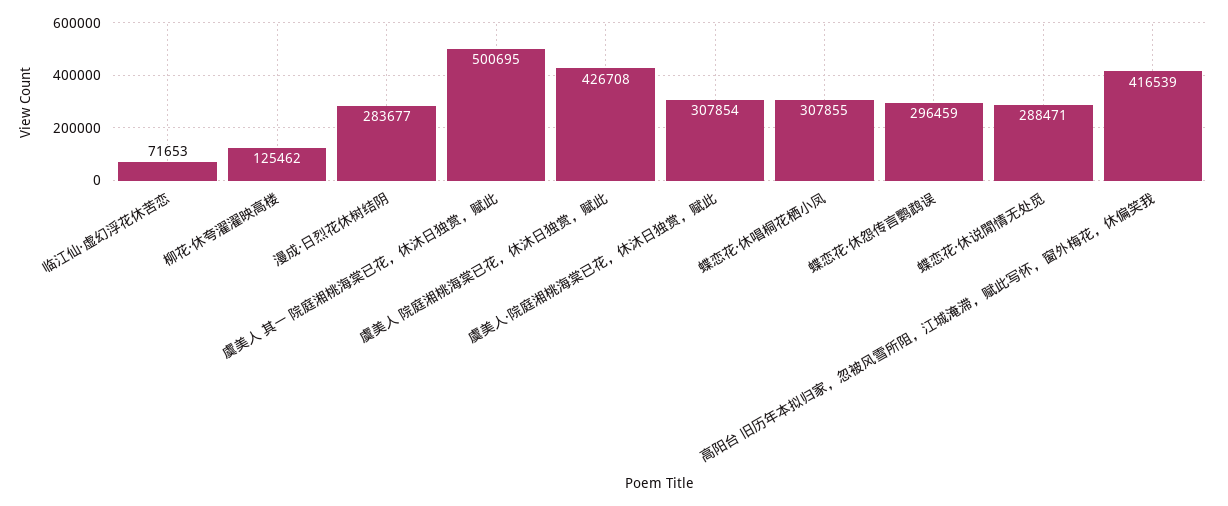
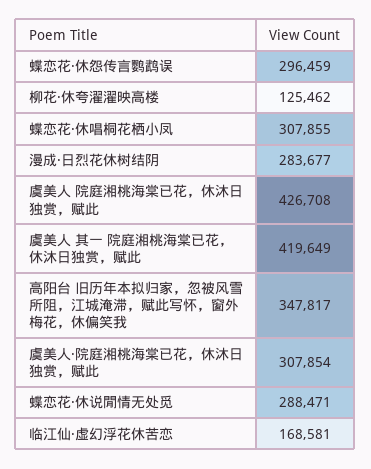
  {
-   "临江仙·虚幻浮花休苦恋": 71653,
+   "临江仙·虚幻浮花休苦恋": 168581,
    "柳花·休夸濯濯映高楼": 125462,
    "漫成·日烈花休树结阴": 283677,
-   "虞美人 其一 院庭湘桃海棠已花，休沐日独赏，赋此": 500695,
+   "虞美人 其一 院庭湘桃海棠已花，休沐日独赏，赋此": 419649,
    "虞美人 院庭湘桃海棠已花，休沐日独赏，赋此": 426708,
    "虞美人·院庭湘桃海棠已花，休沐日独赏，赋此": 307854,
    "蝶恋花·休唱桐花栖小凤": 307855,
    "蝶恋花·休怨传言鹦鹉误": 296459,
    "蝶恋花·休说閒情无处觅": 288471,
-   "高阳台 旧历年本拟归家，忽被风雪所阻，江城淹滞，赋此写怀，窗外梅花，休偏笑我": 416539
+   "高阳台 旧历年本拟归家，忽被风雪所阻，江城淹滞，赋此写怀，窗外梅花，休偏笑我": 347817
  }

